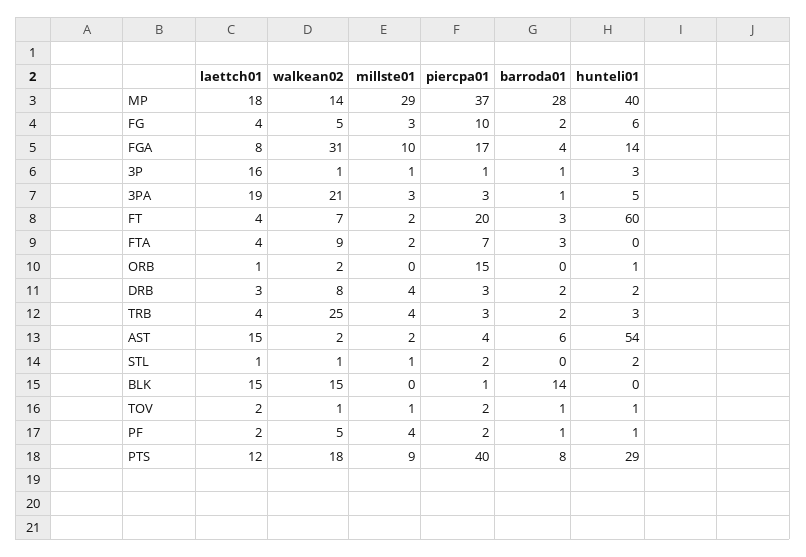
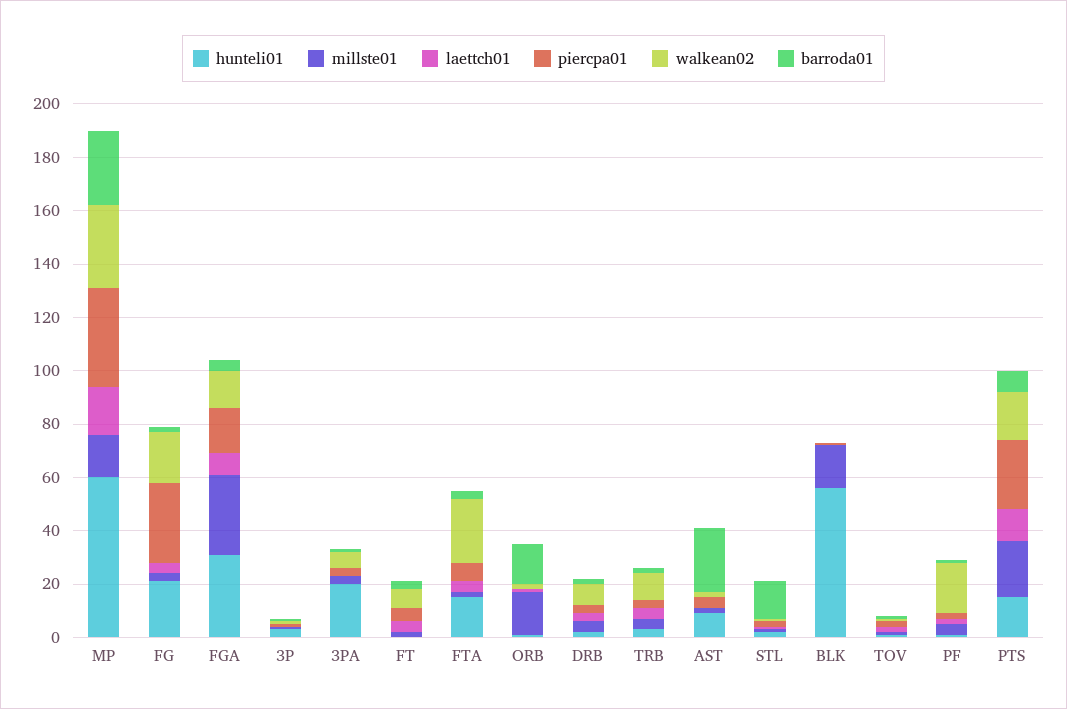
  {
    "laettch01": {
      "MP": 18,
      "FG": 4,
      "FGA": 8,
-     "3P": 16,
+     "3P": 0,
-     "3PA": 19,
+     "3PA": 0,
      "FT": 4,
      "FTA": 4,
      "ORB": 1,
      "DRB": 3,
      "TRB": 4,
-     "AST": 15,
+     "AST": 0,
      "STL": 1,
-     "BLK": 15,
+     "BLK": 0,
      "TOV": 2,
      "PF": 2,
      "PTS": 12
    },
    "walkean02": {
-     "MP": 14,
+     "MP": 30,
-     "FG": 5,
+     "FG": 20,
-     "FGA": 31,
+     "FGA": 15,
      "3P": 1,
-     "3PA": 21,
+     "3PA": 5,
      "FT": 7,
-     "FTA": 9,
+     "FTA": 25,
      "ORB": 2,
      "DRB": 8,
-     "TRB": 25,
+     "TRB": 10,
      "AST": 2,
      "STL": 1,
-     "BLK": 15,
+     "BLK": 0,
      "TOV": 1,
-     "PF": 5,
+     "PF": 20,
      "PTS": 18
    },
    "millste01": {
-     "MP": 29,
+     "MP": 15,
      "FG": 3,
-     "FGA": 10,
+     "FGA": 30,
      "3P": 1,
      "3PA": 3,
      "FT": 2,
      "FTA": 2,
-     "ORB": 0,
+     "ORB": 15,
      "DRB": 4,
      "TRB": 4,
      "AST": 2,
      "STL": 1,
-     "BLK": 0,
+     "BLK": 15,
      "TOV": 1,
      "PF": 4,
-     "PTS": 9
+     "PTS": 20
    },
    "piercpa01": {
      "MP": 37,
-     "FG": 10,
+     "FG": 30,
      "FGA": 17,
      "3P": 1,
      "3PA": 3,
-     "FT": 20,
+     "FT": 5,
      "FTA": 7,
-     "ORB": 15,
+     "ORB": 0,
      "DRB": 3,
      "TRB": 3,
      "AST": 4,
      "STL": 2,
      "BLK": 1,
      "TOV": 2,
      "PF": 2,
-     "PTS": 40
+     "PTS": 25
    },
    "barroda01": {
      "MP": 28,
      "FG": 2,
      "FGA": 4,
      "3P": 1,
      "3PA": 1,
      "FT": 3,
      "FTA": 3,
-     "ORB": 0,
+     "ORB": 15,
      "DRB": 2,
      "TRB": 2,
-     "AST": 6,
+     "AST": 25,
-     "STL": 0,
+     "STL": 15,
-     "BLK": 14,
+     "BLK": 0,
      "TOV": 1,
      "PF": 1,
      "PTS": 8
    },
    "hunteli01": {
-     "MP": 40,
+     "MP": 60,
-     "FG": 6,
+     "FG": 20,
-     "FGA": 14,
+     "FGA": 30,
      "3P": 3,
-     "3PA": 5,
+     "3PA": 20,
-     "FT": 60,
+     "FT": 0,
-     "FTA": 0,
+     "FTA": 15,
      "ORB": 1,
      "DRB": 2,
      "TRB": 3,
-     "AST": 54,
+     "AST": 10,
      "STL": 2,
-     "BLK": 0,
+     "BLK": 55,
      "TOV": 1,
      "PF": 1,
-     "PTS": 29
+     "PTS": 15
    }
  }

